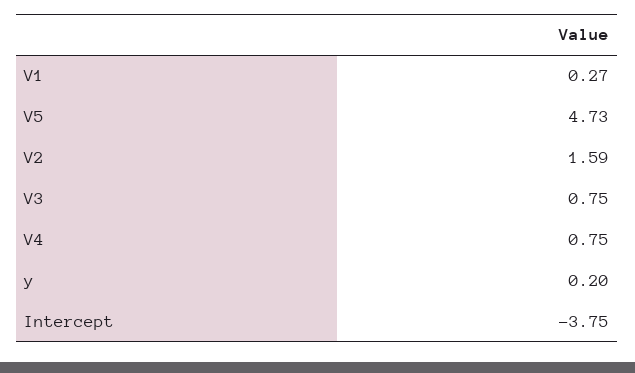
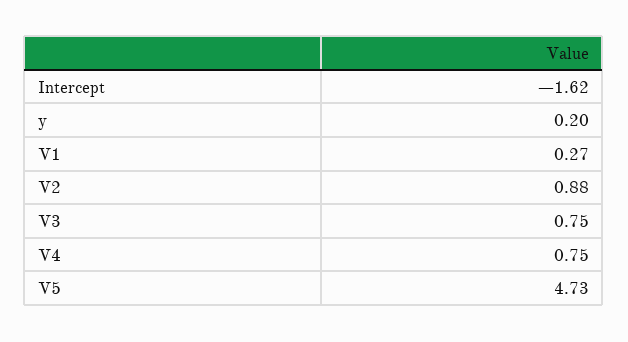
  {
    "V1": 0.27,
    "V5": 4.73,
-   "V2": 1.59,
+   "V2": 0.88,
    "V3": 0.75,
    "V4": 0.75,
    "y": 0.2,
-   "Intercept": -3.75
+   "Intercept": -1.62
  }

